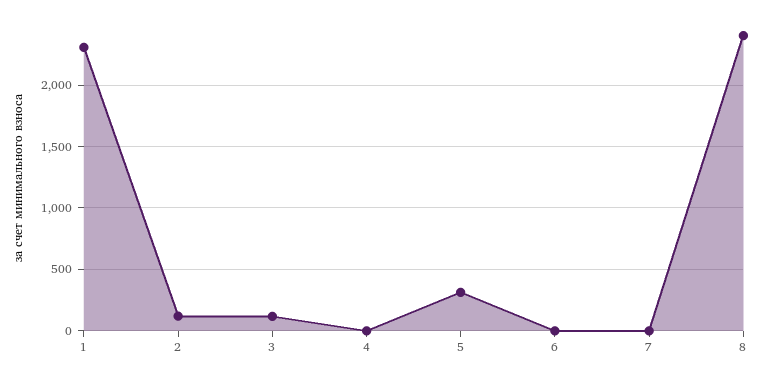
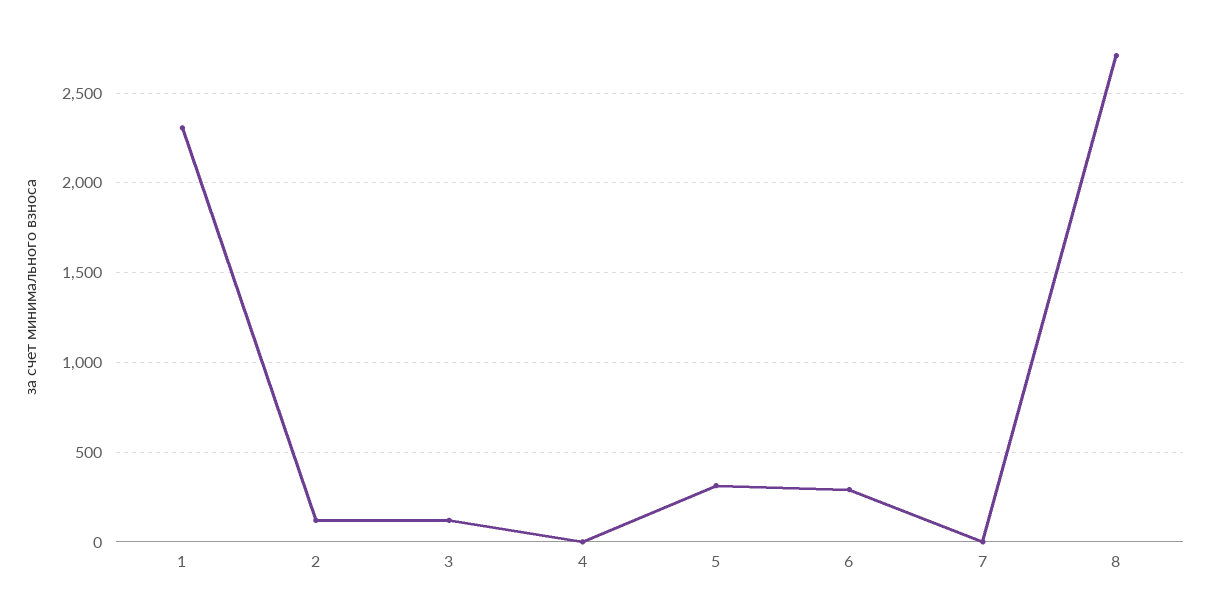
  {
    "1": 2300,
    "2": 100,
    "3": 100,
    "4": 0,
    "5": 300,
-   "6": 0,
+   "6": 300,
    "7": 0,
-   "8": 2400
+   "8": 2700
  }

